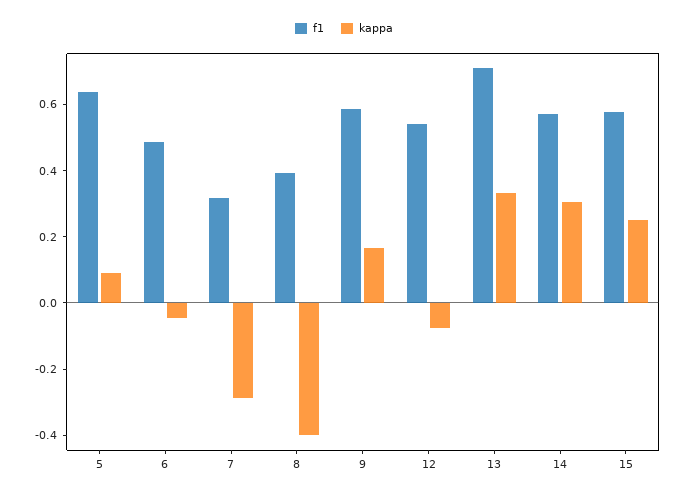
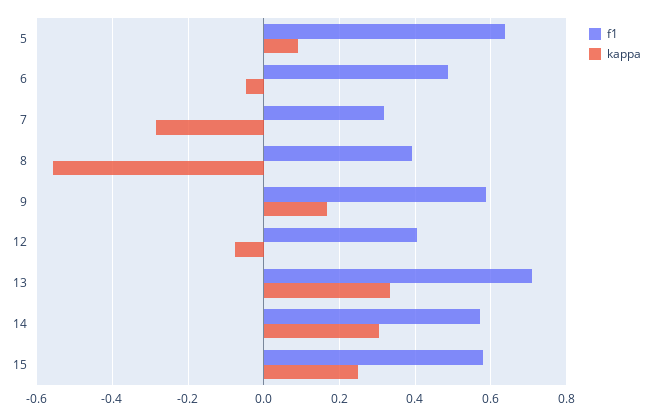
  {
    "f1": {
      "5": 0.64,
      "6": 0.48,
      "7": 0.32,
      "8": 0.4,
      "9": 0.58,
-     "12": 0.55,
+     "12": 0.4,
      "13": 0.7,
      "14": 0.58,
      "15": 0.58
    },
    "kappa": {
      "5": 0.1,
      "6": -0.04,
      "7": -0.28,
-     "8": -0.4,
+     "8": -0.56,
      "9": 0.16,
      "12": -0.08,
      "13": 0.34,
      "14": 0.3,
      "15": 0.26
    }
  }

